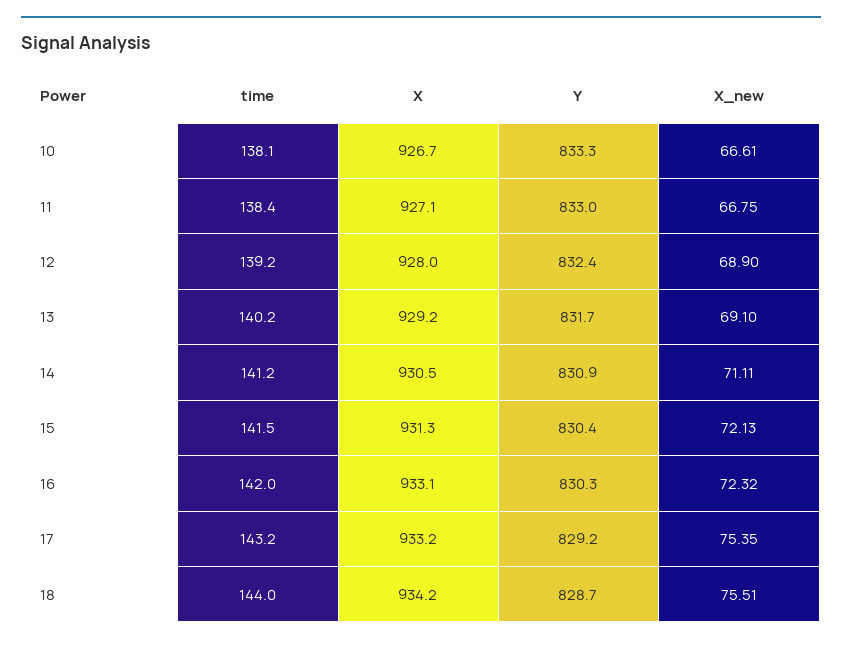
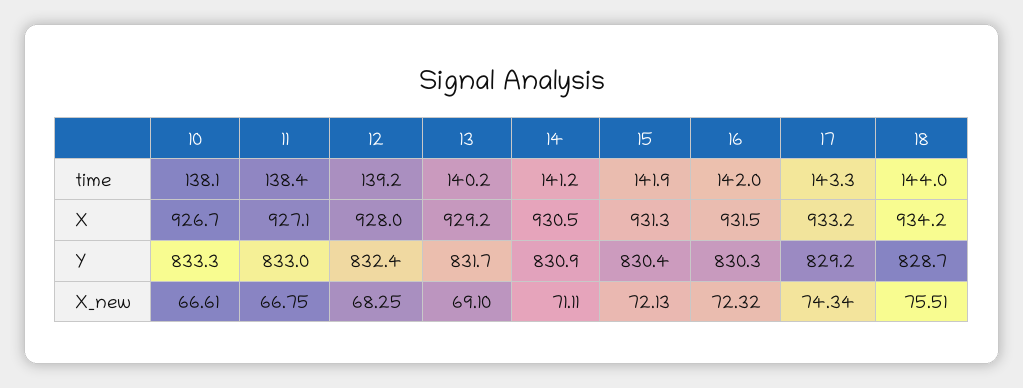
  {
    "time": {
      "10": 138.1,
      "11": 138.4,
      "12": 139.2,
      "13": 140.2,
      "14": 141.2,
-     "15": 141.5,
+     "15": 141.9,
      "16": 142,
-     "17": 143.2,
+     "17": 143.3,
      "18": 144
    },
    "X": {
      "10": 926.7,
      "11": 927.1,
      "12": 928,
      "13": 929.2,
      "14": 930.5,
      "15": 931.3,
-     "16": 933.1,
+     "16": 931.5,
      "17": 933.2,
      "18": 934.2
    },
    "Y": {
      "10": 833.3,
      "11": 833,
      "12": 832.4,
      "13": 831.7,
      "14": 830.9,
      "15": 830.4,
      "16": 830.3,
      "17": 829.2,
      "18": 828.7
    },
    "X_new": {
      "10": 66.61,
      "11": 66.75,
-     "12": 68.9,
+     "12": 68.25,
      "13": 69.1,
      "14": 71.11,
      "15": 72.13,
      "16": 72.32,
-     "17": 75.35,
+     "17": 74.34,
      "18": 75.51
    }
  }

